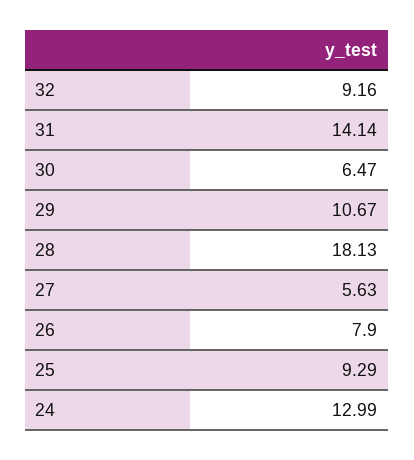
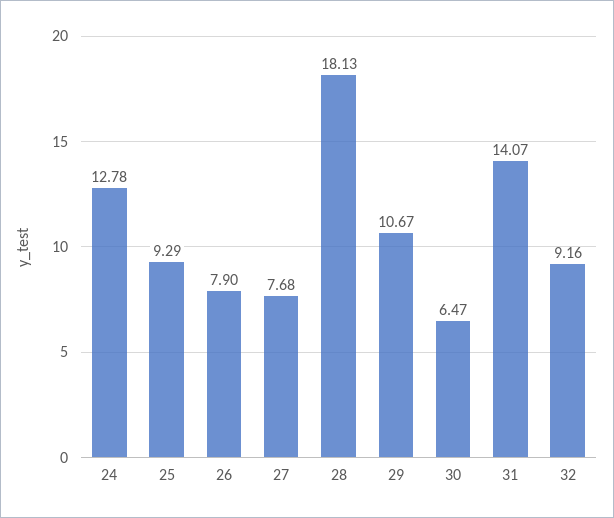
  {
    "32": 9.16,
-   "31": 14.14,
+   "31": 14.07,
    "30": 6.47,
    "29": 10.67,
    "28": 18.13,
-   "27": 5.63,
+   "27": 7.68,
    "26": 7.9,
    "25": 9.29,
-   "24": 12.99
+   "24": 12.78
  }

